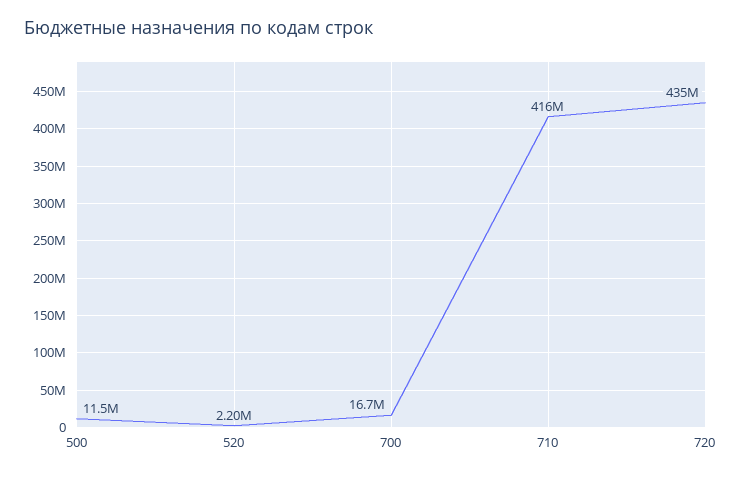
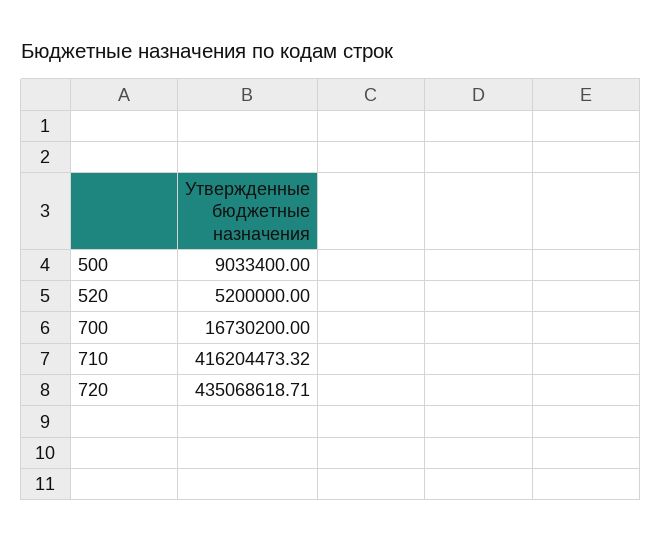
  {
-   "500": 11500000,
+   "500": 9033400,
-   "520": 2200000,
+   "520": 5200000,
    "700": 16730200,
    "710": 416204473.32,
    "720": 435068618.71
  }

